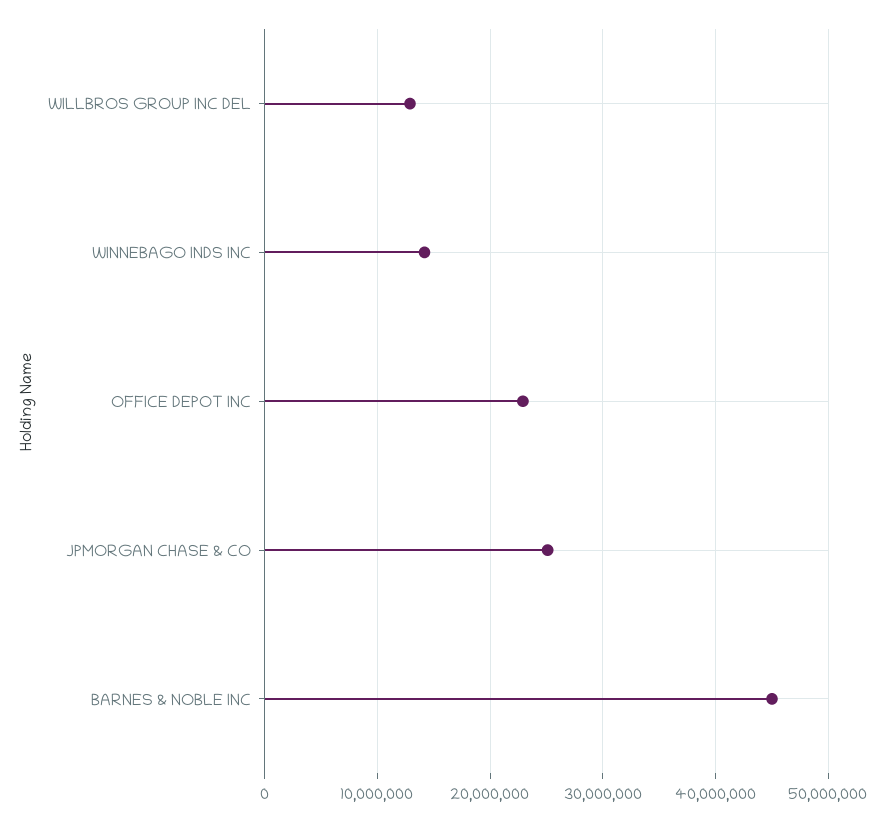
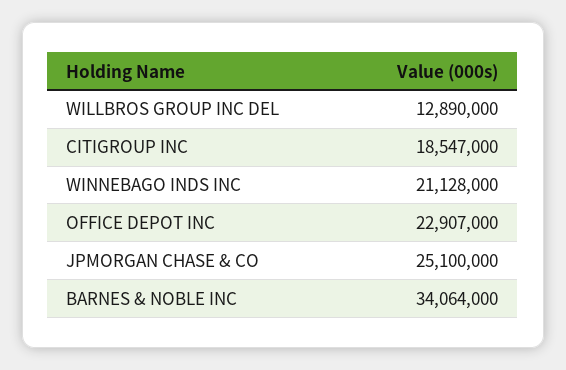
  {
    "WILLBROS GROUP INC DEL": 12890000,
-   "WINNEBAGO INDS INC": 14000000,
+   "WINNEBAGO INDS INC": 21128000,
    "OFFICE DEPOT INC": 22907000,
    "JPMORGAN CHASE & CO": 25100000,
-   "BARNES & NOBLE INC": 45000000
+   "BARNES & NOBLE INC": 34064000,
+   "CITIGROUP INC": 18547000
  }

